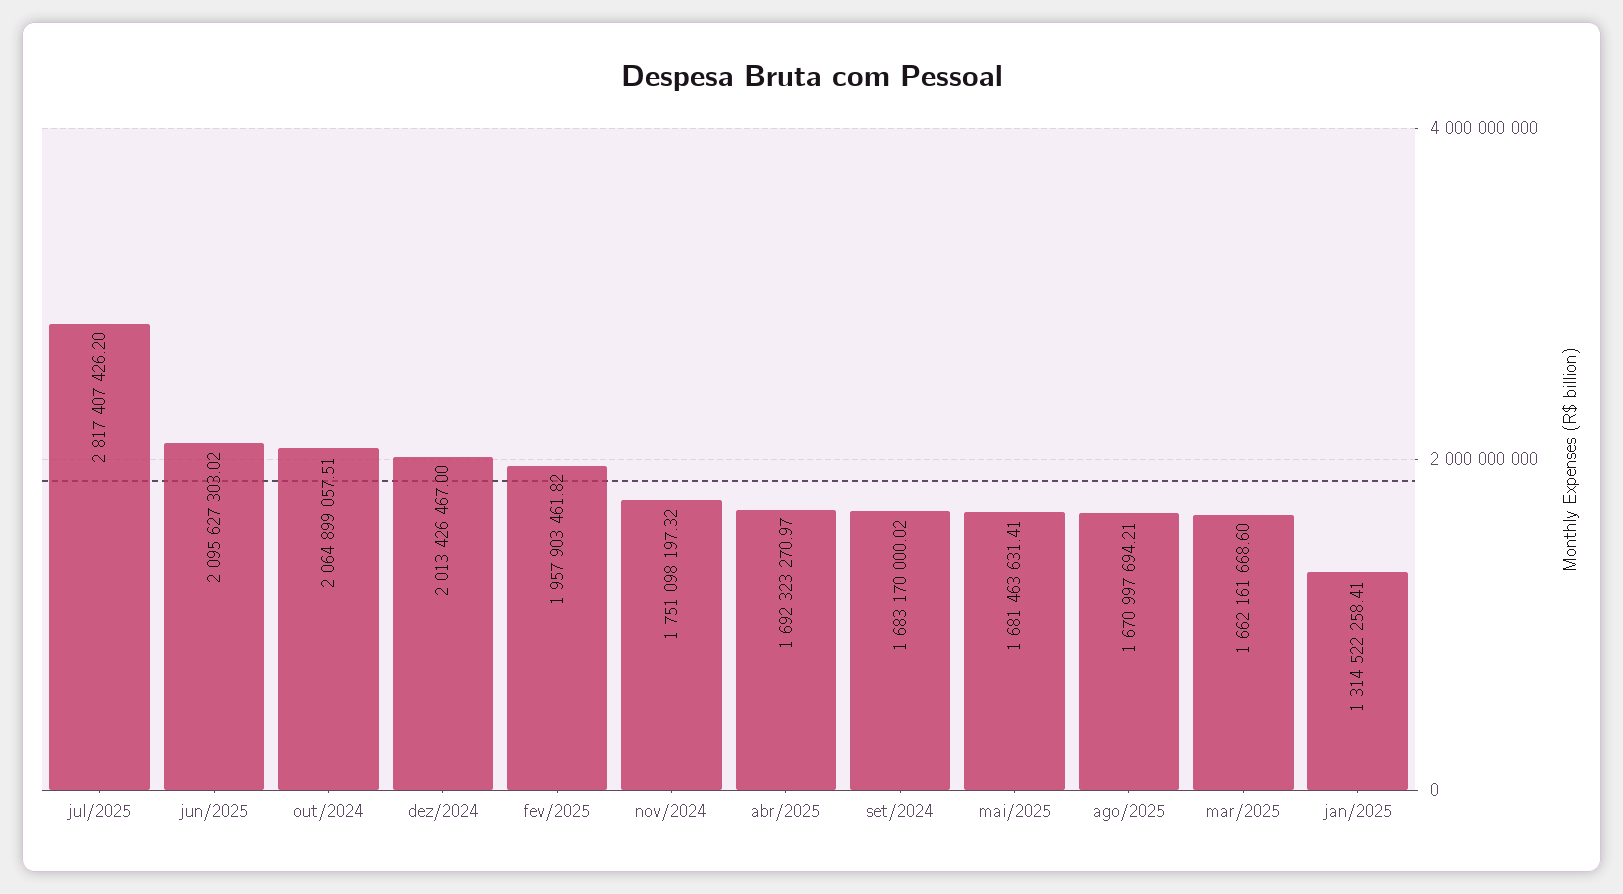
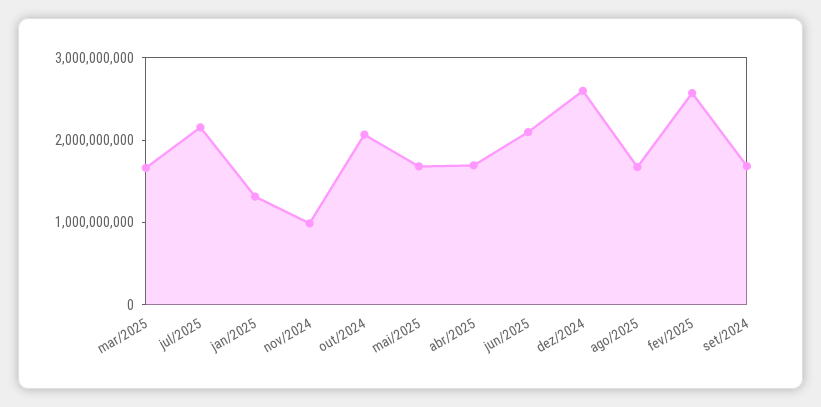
  {
-   "jul/2025": 2817407426.2,
+   "jul/2025": 2200000000,
    "jun/2025": 2095627303.02,
    "out/2024": 2064899057.51,
-   "dez/2024": 2013426467,
+   "dez/2024": 2600000000,
-   "fev/2025": 1957903461.82,
+   "fev/2025": 2600000000,
-   "nov/2024": 1751098197.32,
+   "nov/2024": 1000000000,
    "abr/2025": 1692323270.97,
    "set/2024": 1683170000.02,
    "mai/2025": 1681463631.41,
    "ago/2025": 1670997694.21,
    "mar/2025": 1662161668.6,
    "jan/2025": 1314522258.41
  }

